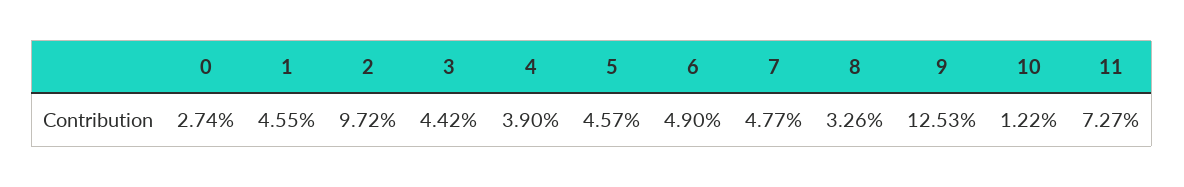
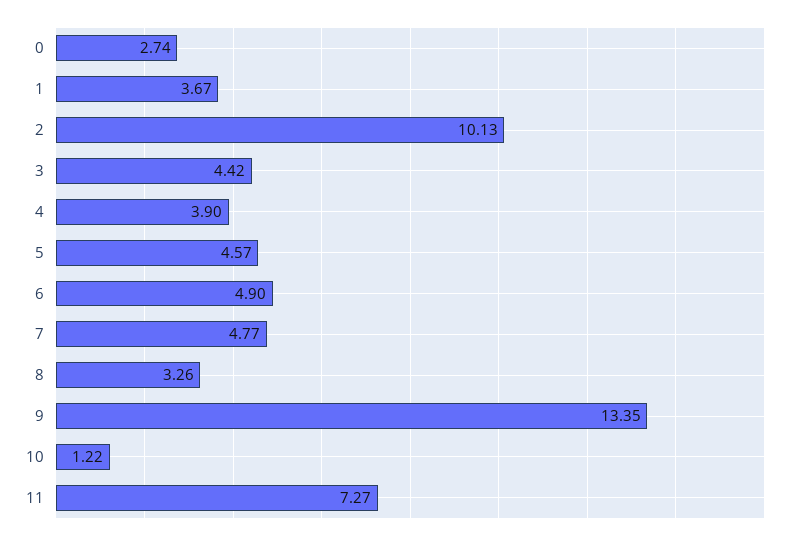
  {
    "0": 2.74,
-   "1": 4.55,
+   "1": 3.67,
-   "2": 9.72,
+   "2": 10.13,
    "3": 4.42,
    "4": 3.9,
    "5": 4.57,
    "6": 4.9,
    "7": 4.77,
    "8": 3.26,
-   "9": 12.53,
+   "9": 13.35,
    "10": 1.22,
    "11": 7.27
  }

